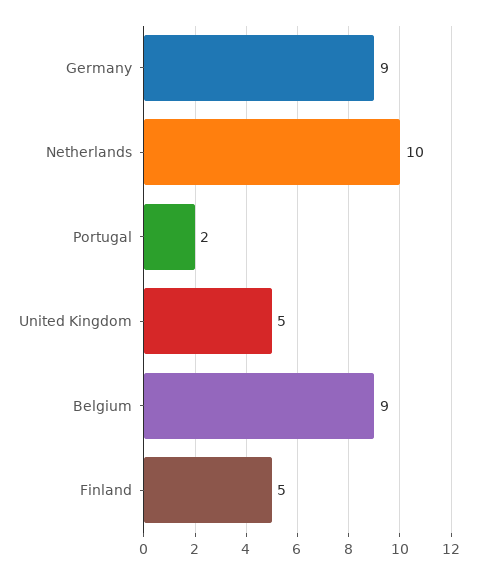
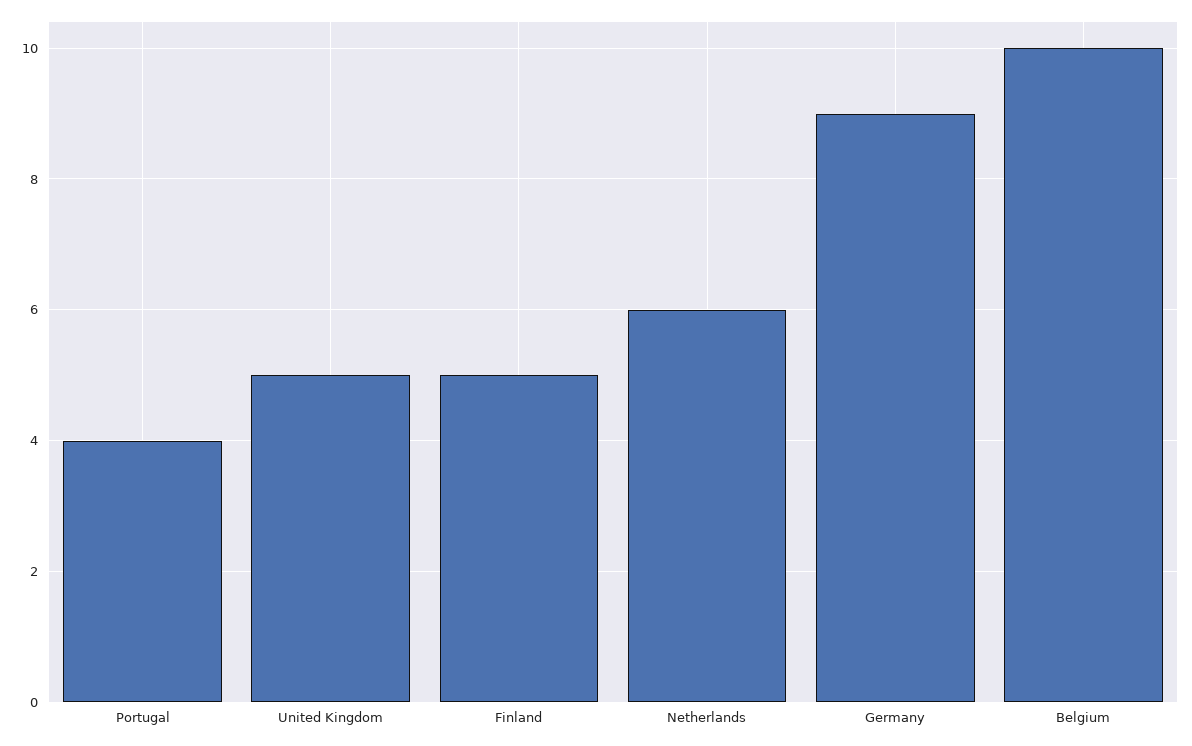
  {
    "Germany": 9,
-   "Netherlands": 10,
+   "Netherlands": 6,
-   "Portugal": 2,
+   "Portugal": 4,
    "United Kingdom": 5,
-   "Belgium": 9,
+   "Belgium": 10,
    "Finland": 5
  }

